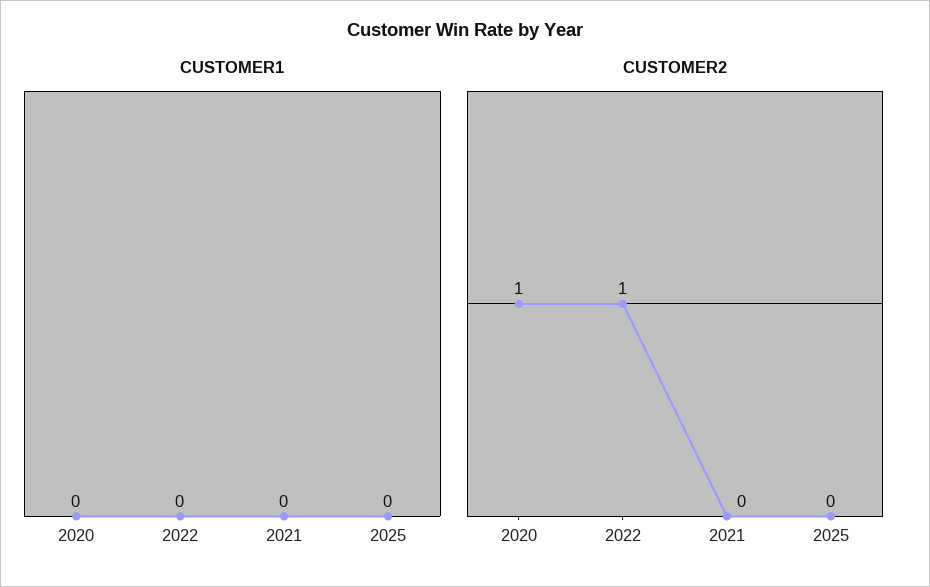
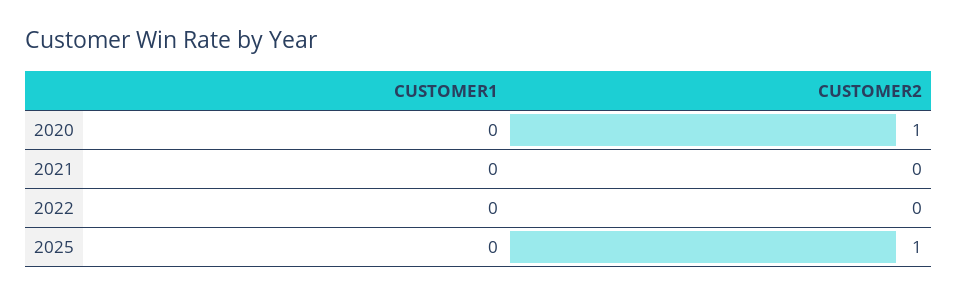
  {
    "CUSTOMER1": {
      "2020": 0,
      "2022": 0,
      "2021": 0,
      "2025": 0
    },
    "CUSTOMER2": {
      "2020": 1,
-     "2022": 1,
+     "2022": 0,
      "2021": 0,
-     "2025": 0
+     "2025": 1
    }
  }

